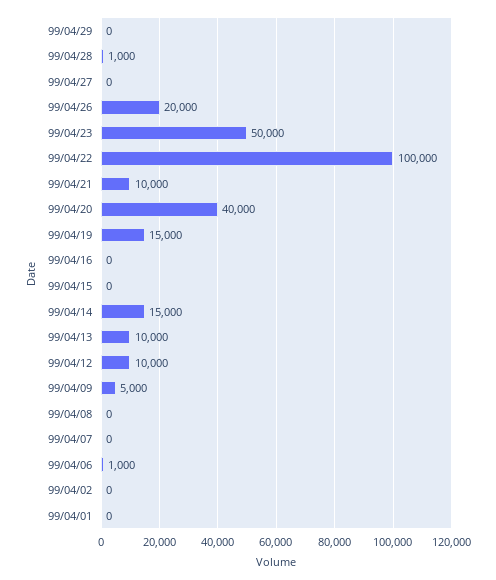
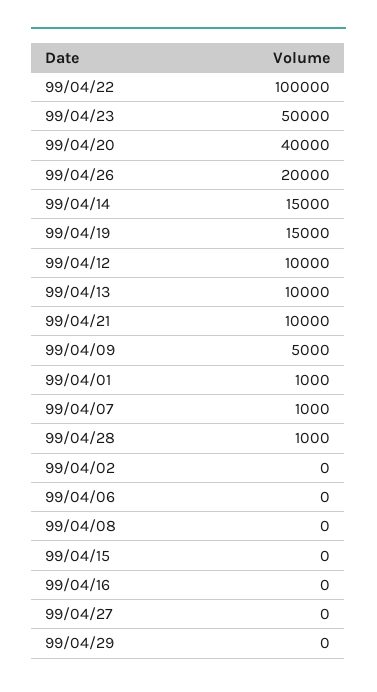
  {
    "99/04/29": 0,
    "99/04/28": 1000,
    "99/04/27": 0,
    "99/04/26": 20000,
    "99/04/23": 50000,
    "99/04/22": 100000,
    "99/04/21": 10000,
    "99/04/20": 40000,
    "99/04/19": 15000,
    "99/04/16": 0,
    "99/04/15": 0,
    "99/04/14": 15000,
    "99/04/13": 10000,
    "99/04/12": 10000,
    "99/04/09": 5000,
    "99/04/08": 0,
-   "99/04/07": 0,
+   "99/04/07": 1000,
-   "99/04/06": 1000,
+   "99/04/06": 0,
    "99/04/02": 0,
-   "99/04/01": 0
+   "99/04/01": 1000
  }

